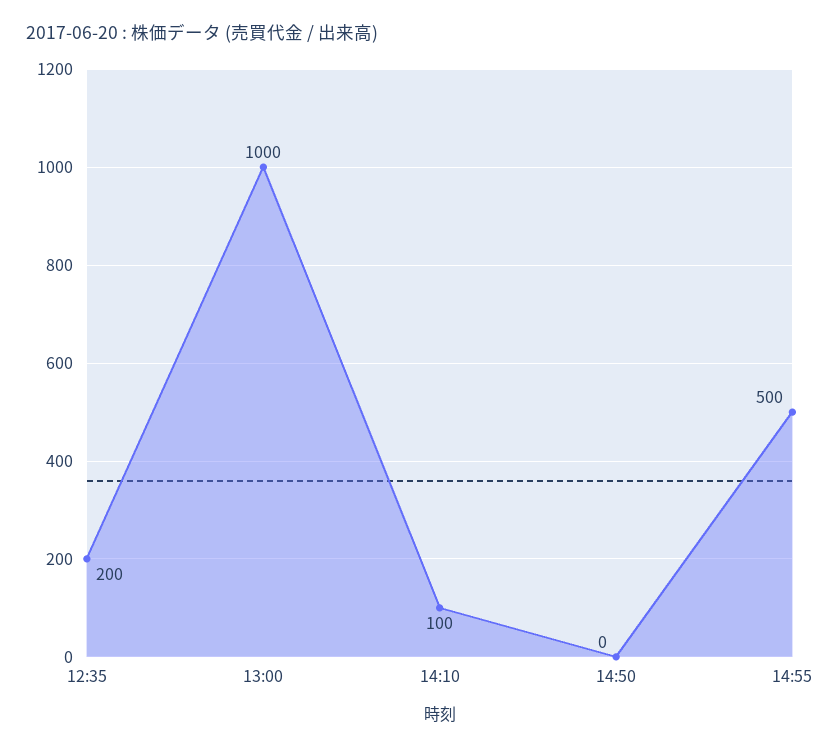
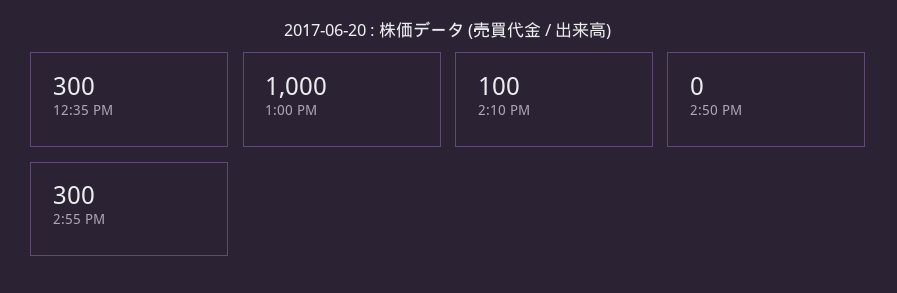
  {
-   "12:35": 200,
+   "12:35": 300,
    "13:00": 1000,
    "14:10": 100,
    "14:50": 0,
-   "14:55": 500
+   "14:55": 300
  }

